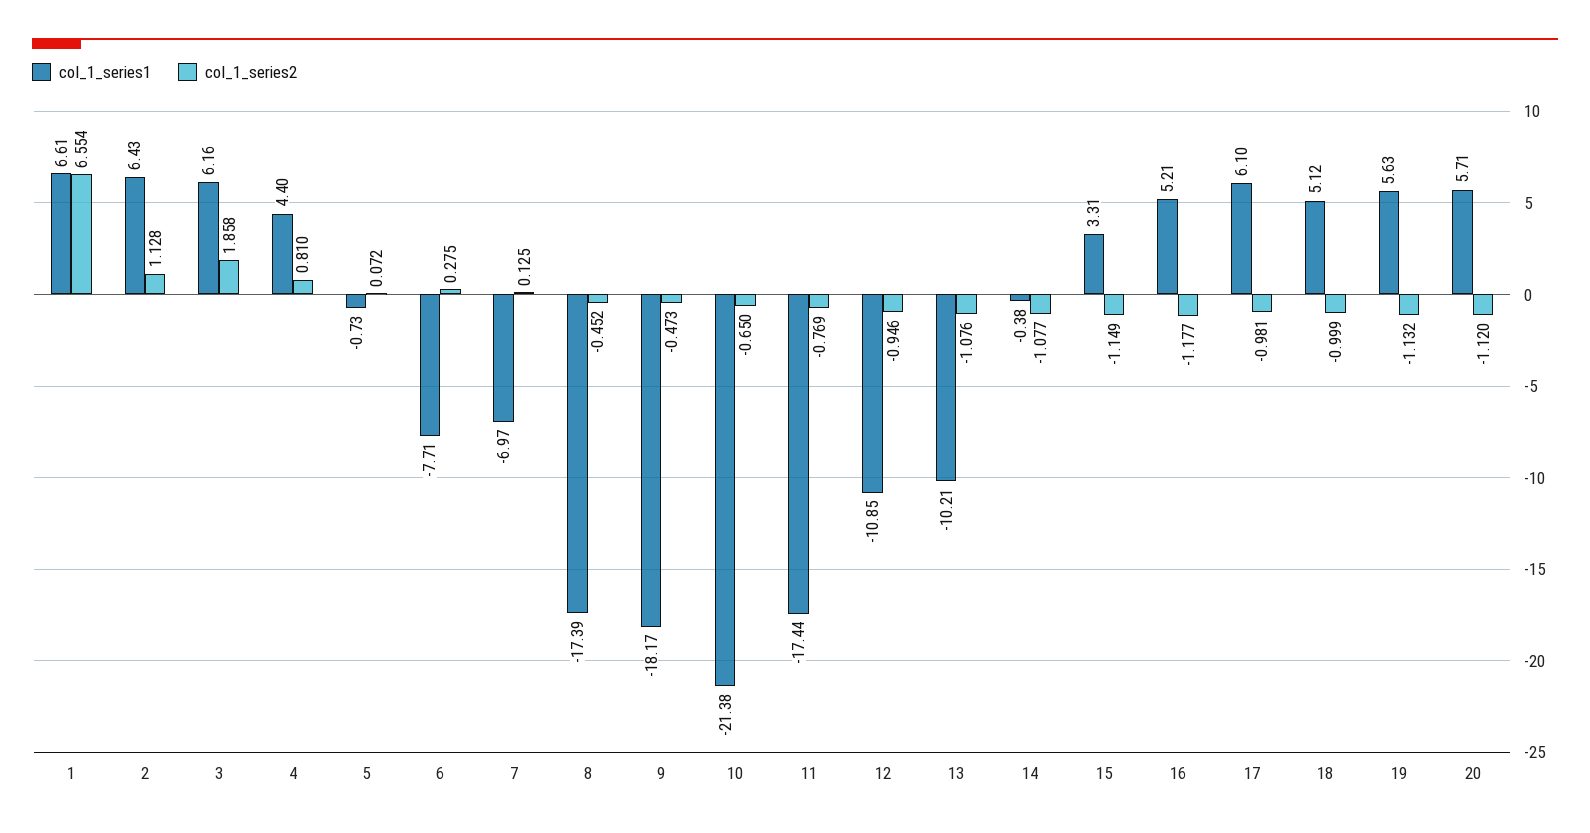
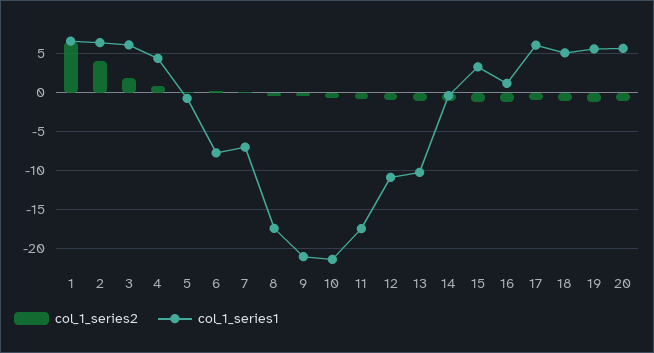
  {
    "col_1_series1": {
      "1": 6.61,
      "2": 6.43,
      "3": 6.16,
      "4": 4.4,
      "5": -0.73,
      "6": -7.71,
      "7": -6.97,
      "8": -17.39,
-     "9": -18.17,
+     "9": -21,
      "10": -21.38,
      "11": -17.44,
      "12": -10.85,
      "13": -10.21,
      "14": -0.38,
      "15": 3.31,
-     "16": 5.21,
+     "16": 1,
      "17": 6.1,
      "18": 5.12,
      "19": 5.63,
      "20": 5.71
    },
    "col_1_series2": {
      "1": 6.554,
-     "2": 1.128,
+     "2": 4,
      "3": 1.858,
      "4": 0.81,
      "5": 0.072,
      "6": 0.275,
      "7": 0.125,
      "8": -0.452,
      "9": -0.473,
      "10": -0.65,
      "11": -0.769,
      "12": -0.946,
      "13": -1.076,
      "14": -1.077,
      "15": -1.149,
      "16": -1.177,
      "17": -0.981,
      "18": -0.999,
      "19": -1.132,
      "20": -1.12
    }
  }

